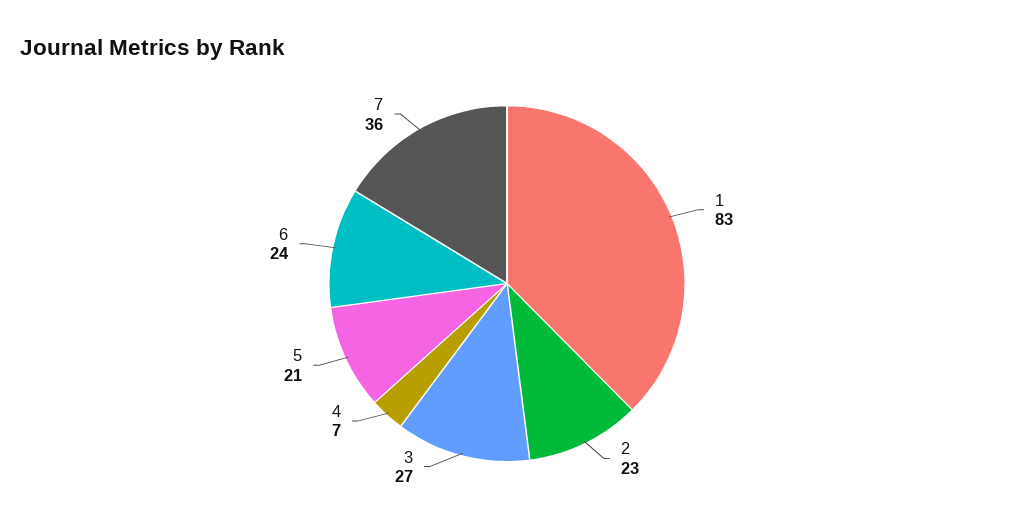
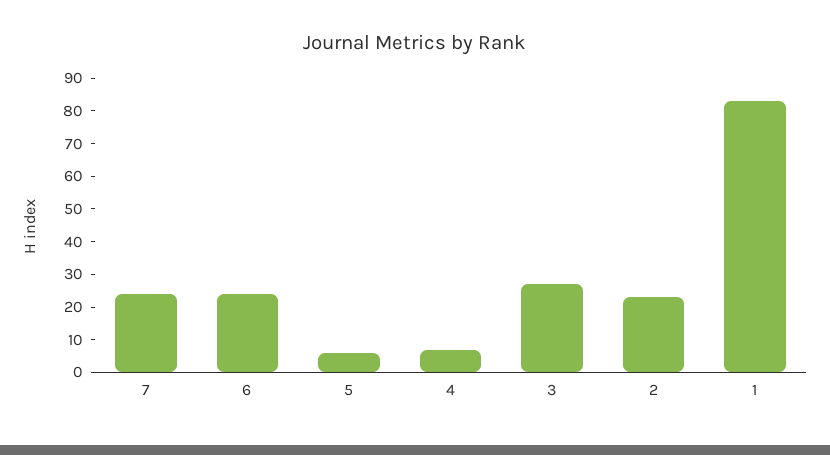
  {
    "1": 83,
    "2": 23,
    "3": 27,
    "4": 7,
-   "5": 21,
+   "5": 5,
    "6": 24,
-   "7": 36
+   "7": 25
  }

